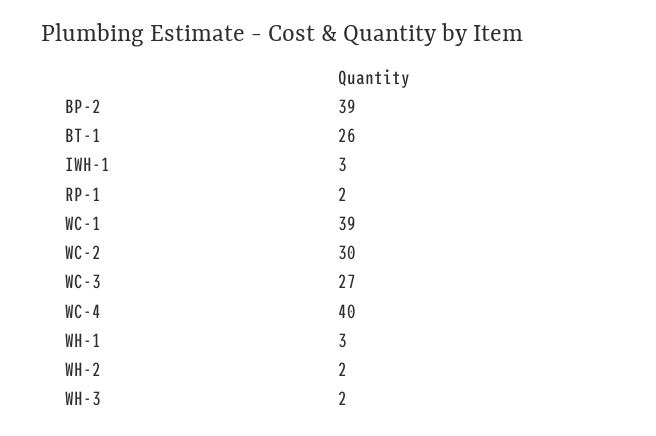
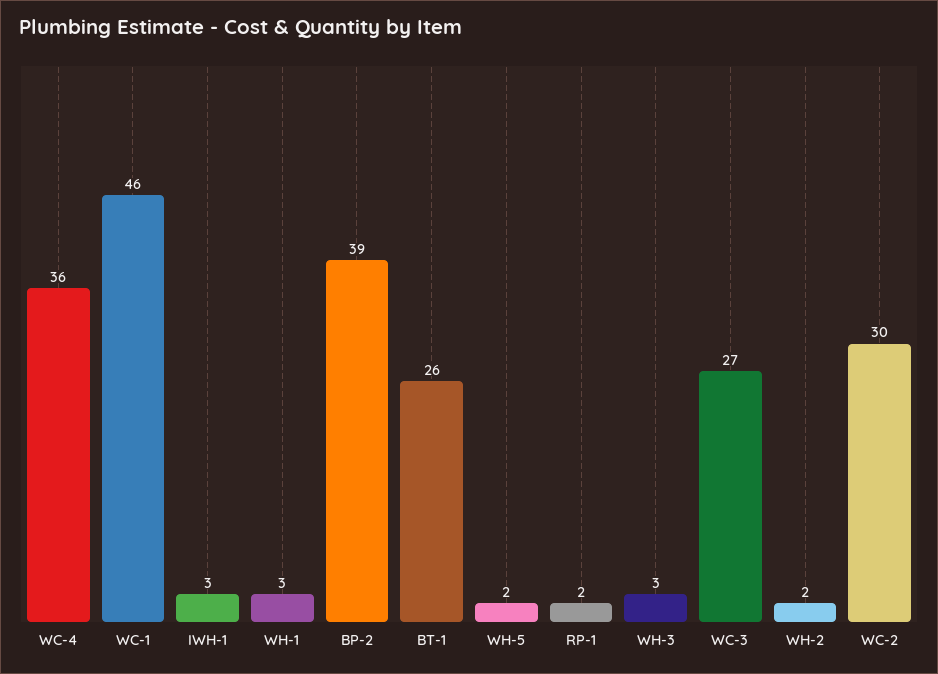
  {
    "BP-2": 39,
    "BT-1": 26,
    "IWH-1": 3,
    "RP-1": 2,
-   "WC-1": 39,
+   "WC-1": 46,
    "WC-2": 30,
    "WC-3": 27,
-   "WC-4": 40,
+   "WC-4": 36,
    "WH-1": 3,
    "WH-2": 2,
-   "WH-3": 2
+   "WH-3": 3,
+   "WH-5": 2
  }

